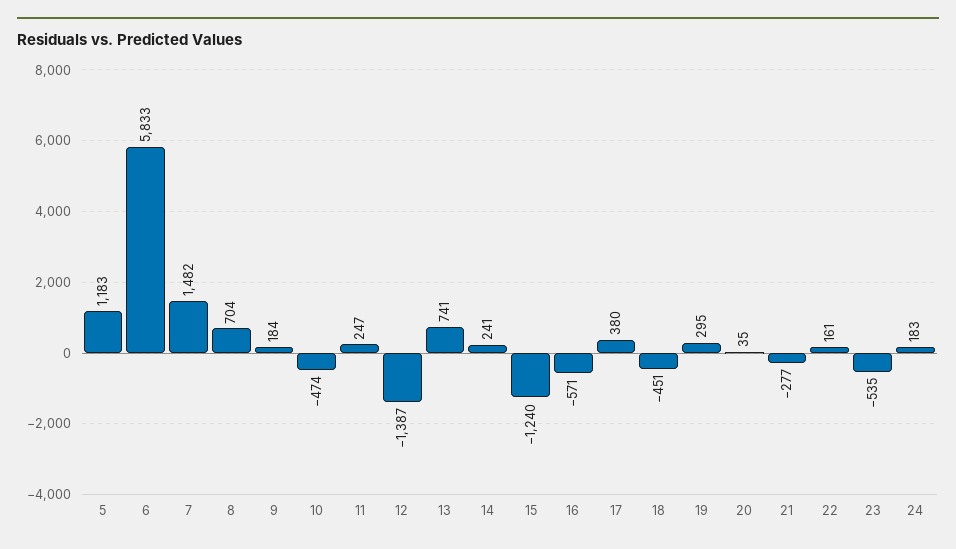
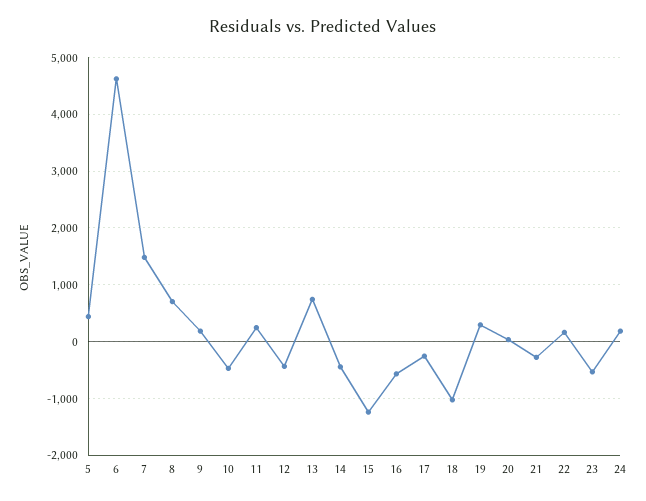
  {
-   "5": 1183,
+   "5": 400,
-   "6": 5833,
+   "6": 4600,
    "7": 1482,
    "8": 704,
    "9": 184,
    "10": -474,
    "11": 247,
-   "12": -1387,
+   "12": -400,
    "13": 741,
-   "14": 241,
+   "14": -400,
    "15": -1240,
    "16": -571,
-   "17": 380,
+   "17": -200,
-   "18": -451,
+   "18": -1000,
    "19": 295,
    "20": 35,
    "21": -277,
    "22": 161,
    "23": -535,
    "24": 183
  }

